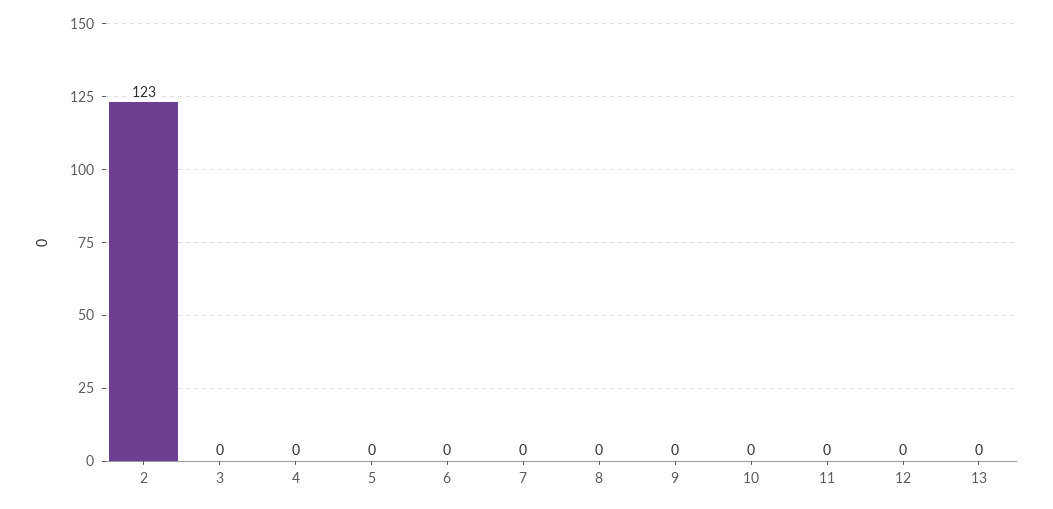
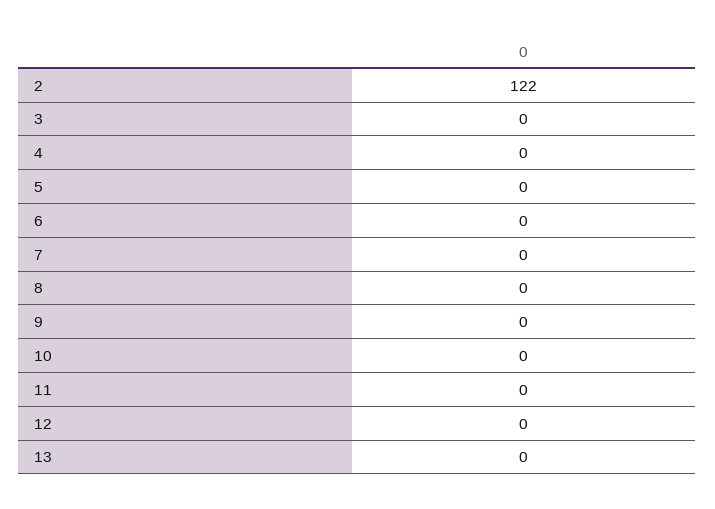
  {
-   "2": 123,
+   "2": 122,
    "3": 0,
    "4": 0,
    "5": 0,
    "6": 0,
    "7": 0,
    "8": 0,
    "9": 0,
    "10": 0,
    "11": 0,
    "12": 0,
    "13": 0
  }

